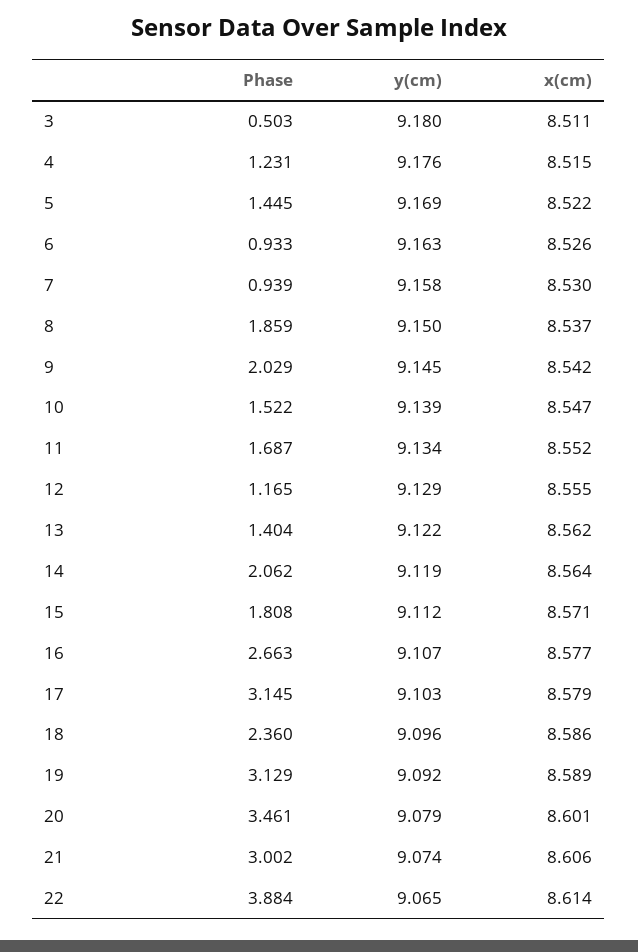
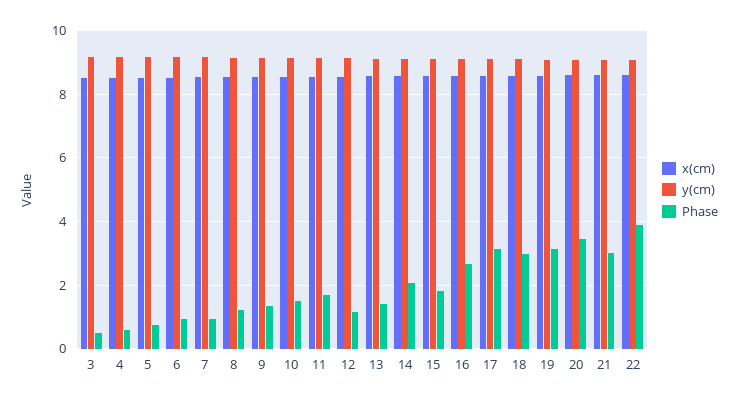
  {
    "Phase": {
      "3": 0.503,
-     "4": 1.231,
+     "4": 0.6,
-     "5": 1.445,
+     "5": 0.8,
      "6": 0.933,
      "7": 0.939,
-     "8": 1.859,
+     "8": 1.2,
-     "9": 2.029,
+     "9": 1.4,
      "10": 1.522,
      "11": 1.687,
      "12": 1.165,
      "13": 1.404,
      "14": 2.062,
      "15": 1.808,
      "16": 2.663,
      "17": 3.145,
-     "18": 2.36,
+     "18": 3,
      "19": 3.129,
      "20": 3.461,
      "21": 3.002,
      "22": 3.884
    },
    "y(cm)": {
      "3": 9.18,
      "4": 9.176,
      "5": 9.169,
      "6": 9.163,
      "7": 9.158,
      "8": 9.15,
      "9": 9.145,
      "10": 9.139,
      "11": 9.134,
      "12": 9.129,
      "13": 9.122,
      "14": 9.119,
      "15": 9.112,
      "16": 9.107,
      "17": 9.103,
      "18": 9.096,
      "19": 9.092,
      "20": 9.079,
      "21": 9.074,
      "22": 9.065
    },
    "x(cm)": {
      "3": 8.511,
      "4": 8.515,
      "5": 8.522,
      "6": 8.526,
      "7": 8.53,
      "8": 8.537,
      "9": 8.542,
      "10": 8.547,
      "11": 8.552,
      "12": 8.555,
      "13": 8.562,
      "14": 8.564,
      "15": 8.571,
      "16": 8.577,
      "17": 8.579,
      "18": 8.586,
      "19": 8.589,
      "20": 8.601,
      "21": 8.606,
      "22": 8.614
    }
  }

